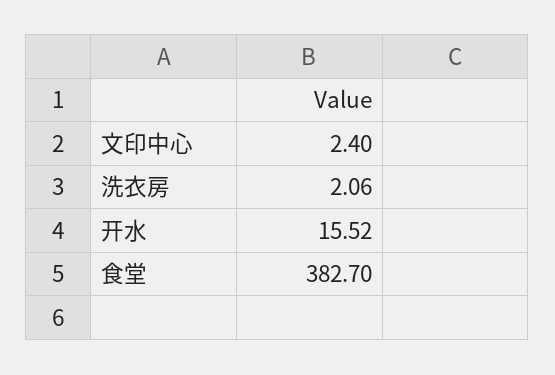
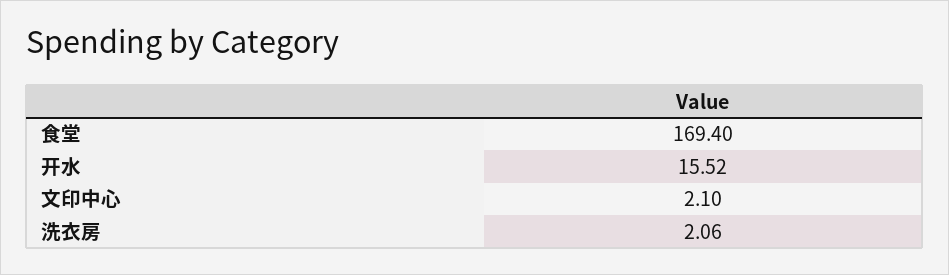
  {
-   "文印中心": 2.4,
+   "文印中心": 2.1,
    "洗衣房": 2.06,
    "开水": 15.52,
-   "食堂": 382.7
+   "食堂": 169.4
  }

